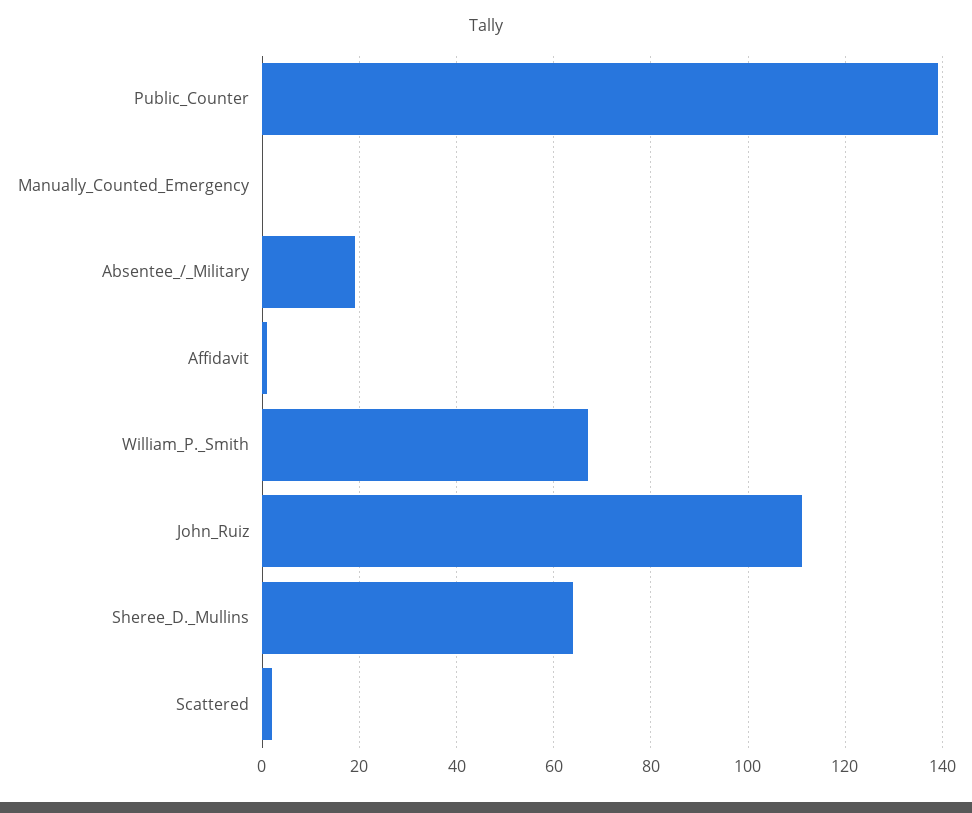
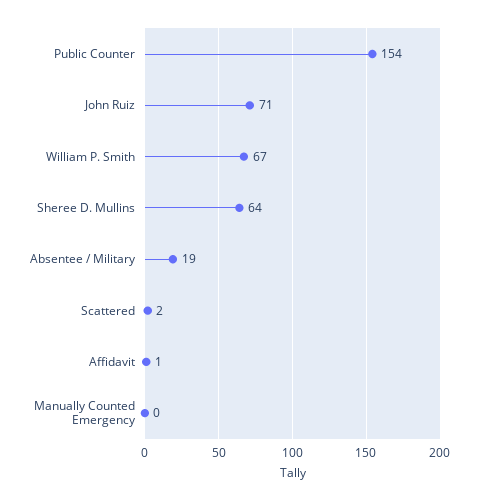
  {
-   "Public_Counter": 140,
+   "Public_Counter": 154,
    "Manually_Counted_Emergency": 0,
    "Absentee_/_Military": 19,
    "Affidavit": 1,
    "William_P._Smith": 67,
-   "John_Ruiz": 110,
+   "John_Ruiz": 71,
    "Sheree_D._Mullins": 64,
    "Scattered": 2
  }

